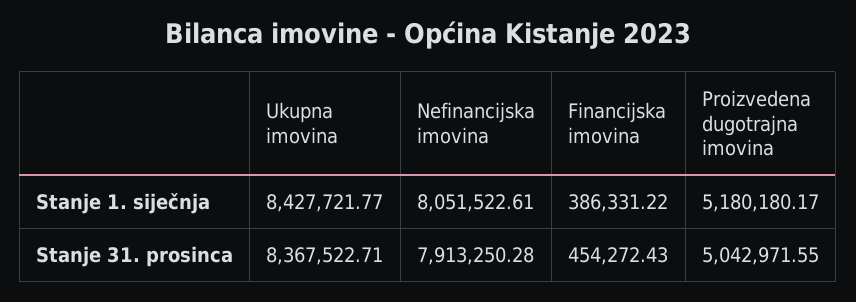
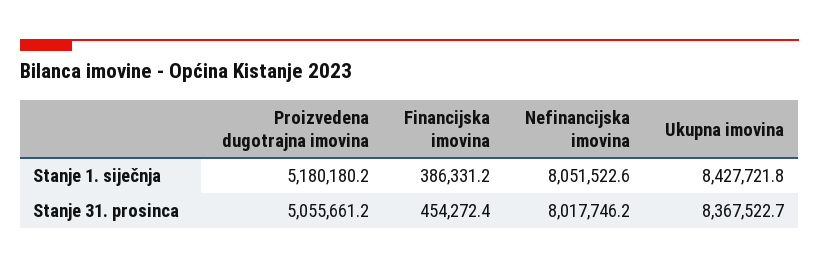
  {
    "Ukupna imovina": {
      "Stanje 1. siječnja": 8427721.77,
      "Stanje 31. prosinca": 8367522.71
    },
    "Nefinancijska imovina": {
      "Stanje 1. siječnja": 8051522.61,
-     "Stanje 31. prosinca": 7913250.28
+     "Stanje 31. prosinca": 8017746.2
    },
    "Financijska imovina": {
      "Stanje 1. siječnja": 386331.22,
      "Stanje 31. prosinca": 454272.43
    },
    "Proizvedena dugotrajna imovina": {
      "Stanje 1. siječnja": 5180180.17,
-     "Stanje 31. prosinca": 5042971.55
+     "Stanje 31. prosinca": 5055661.2
    }
  }

